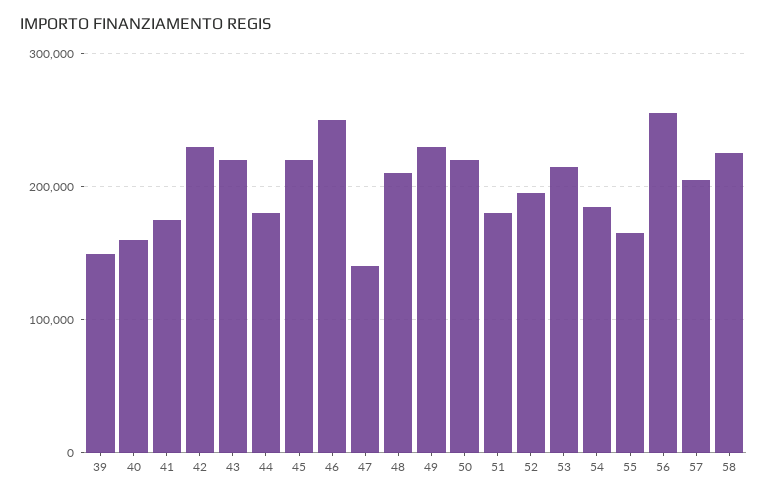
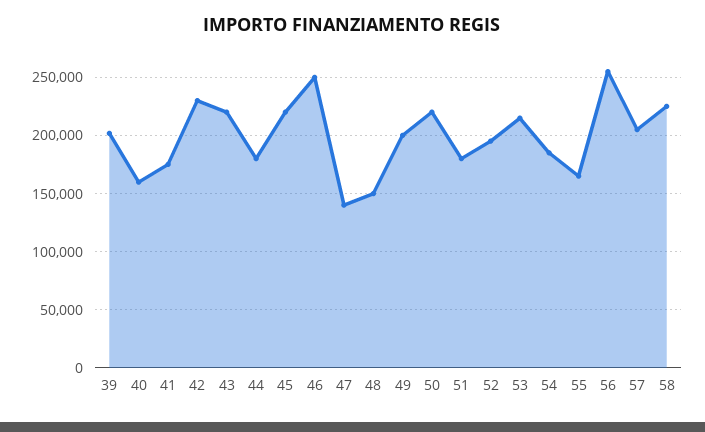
  {
-   "39": 150000,
+   "39": 200000,
    "40": 160000,
    "41": 180000,
    "42": 230000,
    "43": 220000,
    "44": 180000,
    "45": 220000,
    "46": 250000,
    "47": 140000,
-   "48": 210000,
+   "48": 150000,
-   "49": 230000,
+   "49": 200000,
    "50": 220000,
    "51": 180000,
    "52": 200000,
    "53": 220000,
    "54": 190000,
    "55": 170000,
    "56": 260000,
    "57": 210000,
    "58": 230000
  }

